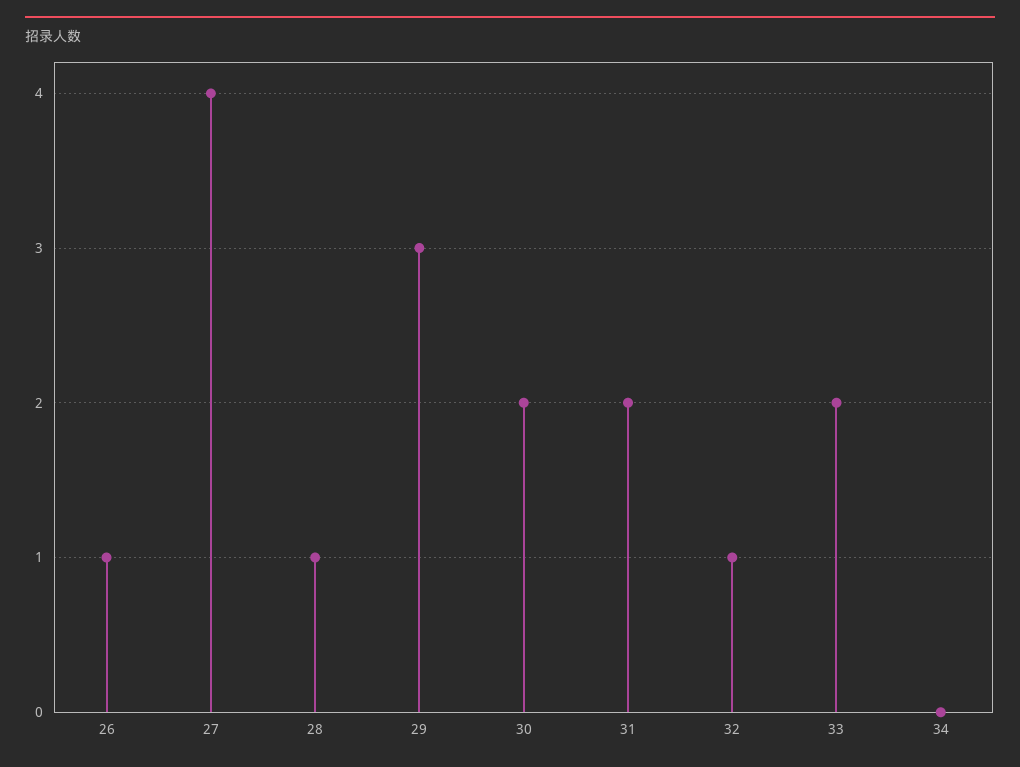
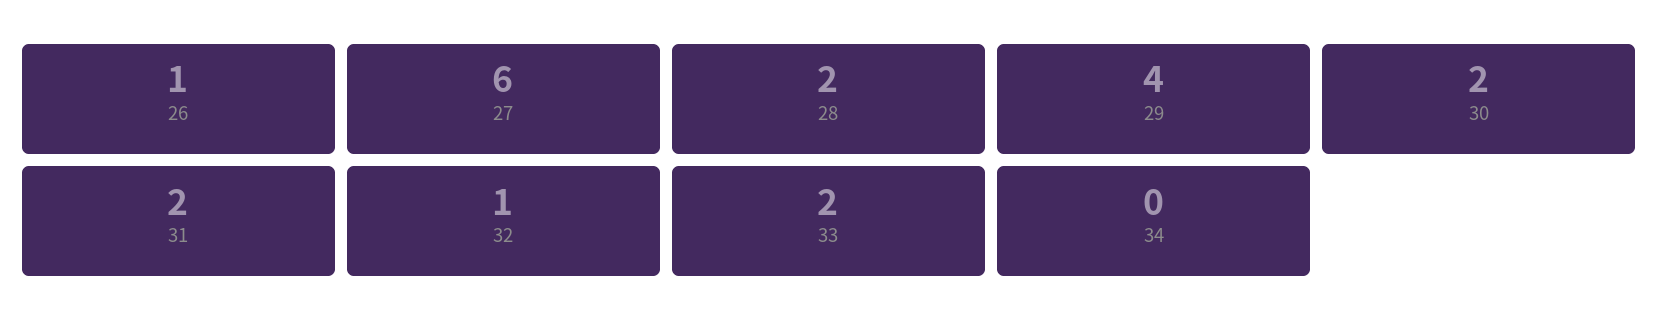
  {
    "26": 1,
-   "27": 4,
+   "27": 6,
-   "28": 1,
+   "28": 2,
-   "29": 3,
+   "29": 4,
    "30": 2,
    "31": 2,
    "32": 1,
    "33": 2,
    "34": 0
  }

